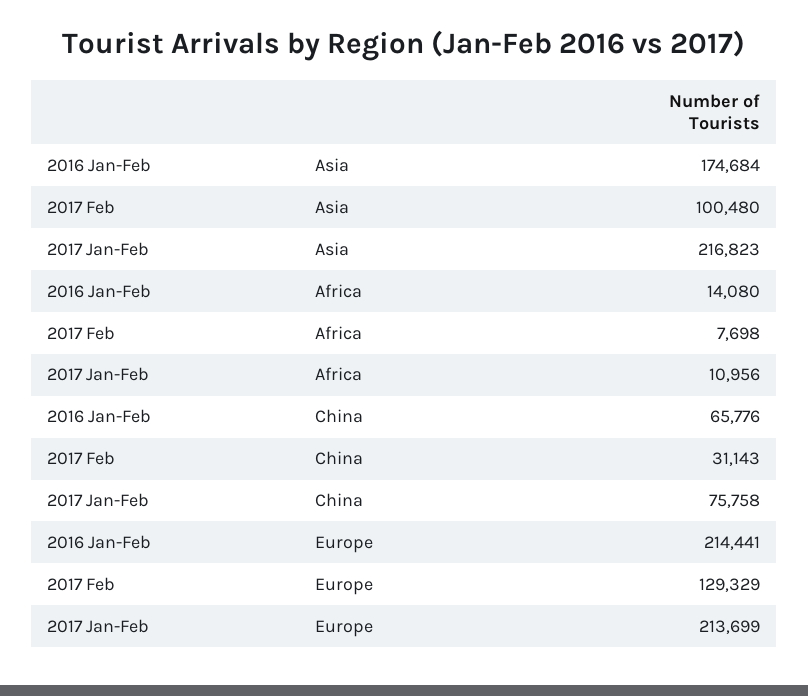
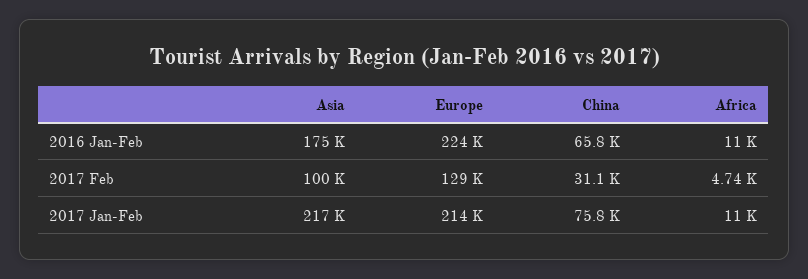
  {
    "2016 Jan-Feb": {
      "Asia": 174684,
-     "Africa": 14080,
+     "Africa": 11000,
      "China": 65776,
-     "Europe": 214441
+     "Europe": 224000
    },
    "2017 Feb": {
      "Asia": 100480,
-     "Africa": 7698,
+     "Africa": 4740,
      "China": 31143,
      "Europe": 129329
    },
    "2017 Jan-Feb": {
      "Asia": 216823,
      "Africa": 10956,
      "China": 75758,
      "Europe": 213699
    }
  }

